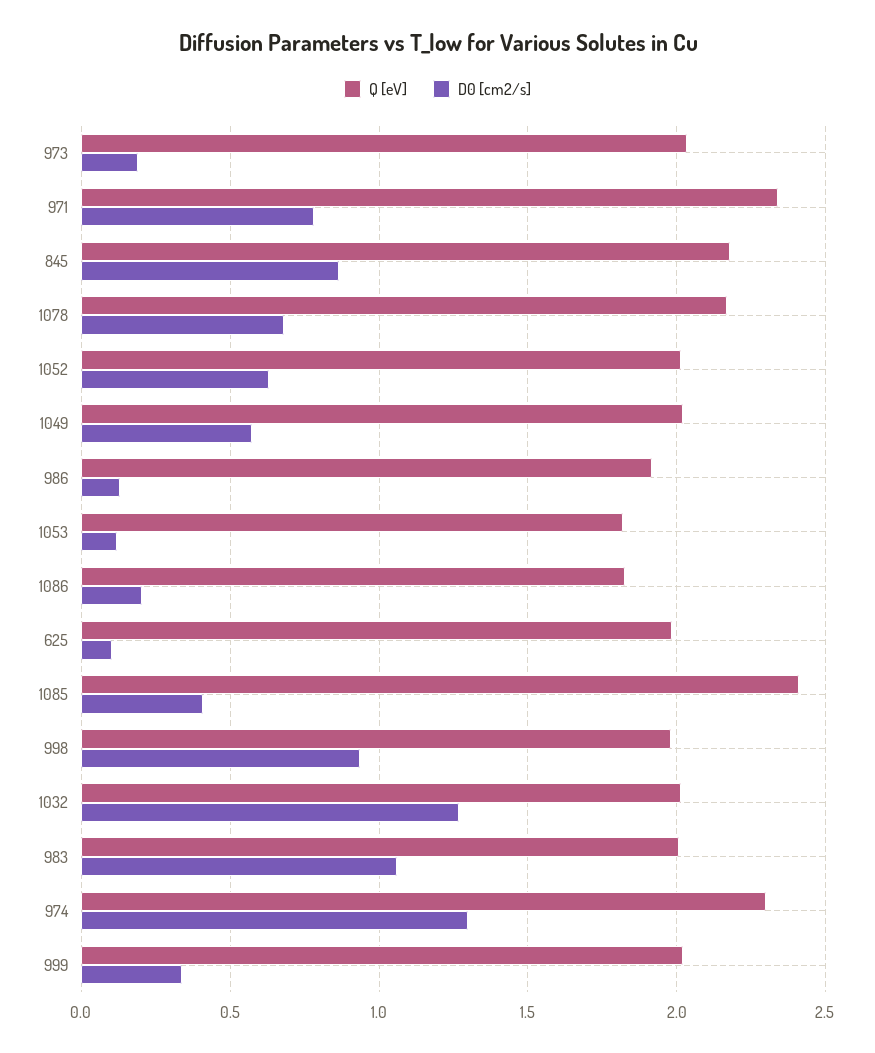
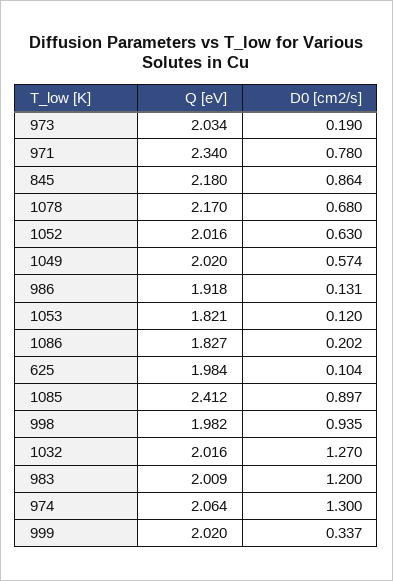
  {
    "Q [eV]": {
      "973": 2.034,
      "971": 2.34,
      "845": 2.18,
      "1078": 2.17,
      "1052": 2.016,
      "1049": 2.02,
      "986": 1.918,
      "1053": 1.821,
      "1086": 1.827,
      "625": 1.984,
      "1085": 2.412,
      "998": 1.982,
      "1032": 2.016,
      "983": 2.009,
-     "974": 2.3,
+     "974": 2.064,
      "999": 2.02
    },
    "D0 [cm2/s]": {
      "973": 0.19,
      "971": 0.78,
      "845": 0.864,
      "1078": 0.68,
      "1052": 0.63,
      "1049": 0.574,
      "986": 0.131,
      "1053": 0.12,
      "1086": 0.202,
      "625": 0.104,
-     "1085": 0.4,
+     "1085": 0.897,
      "998": 0.935,
      "1032": 1.27,
-     "983": 1.05,
+     "983": 1.2,
      "974": 1.3,
      "999": 0.337
    }
  }

